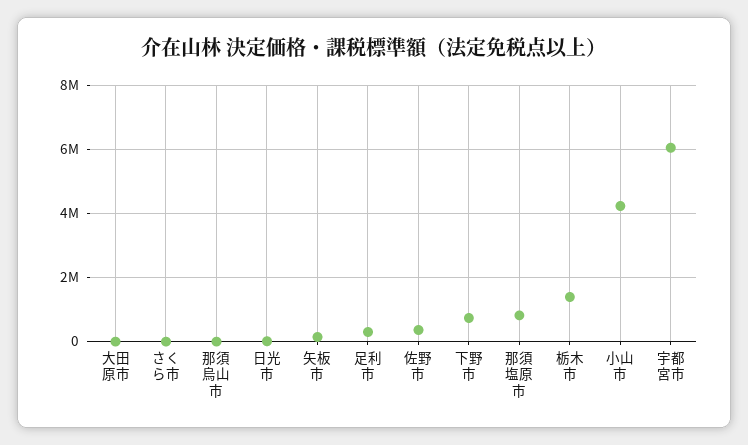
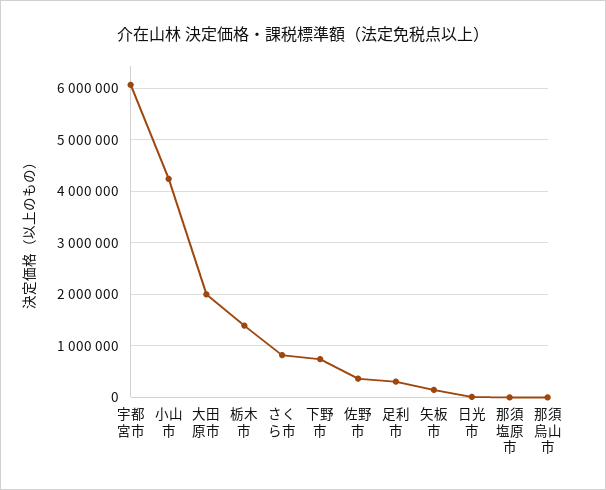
  {
-   "大田原市": 0,
+   "大田原市": 2000000,
-   "さくら市": 0,
+   "さくら市": 800000,
    "那須烏山市": 0,
    "日光市": 0,
    "矢板市": 200000,
    "足利市": 400000,
    "佐野市": 400000,
    "下野市": 800000,
-   "那須塩原市": 800000,
+   "那須塩原市": 0,
    "栃木市": 1400000,
    "小山市": 4200000,
    "宇都宮市": 6000000
  }

